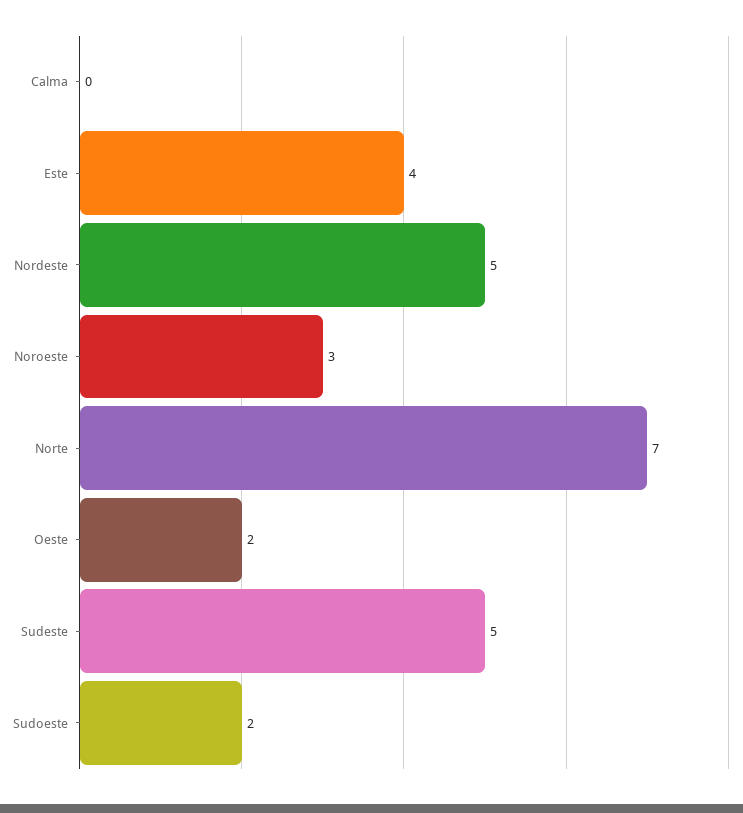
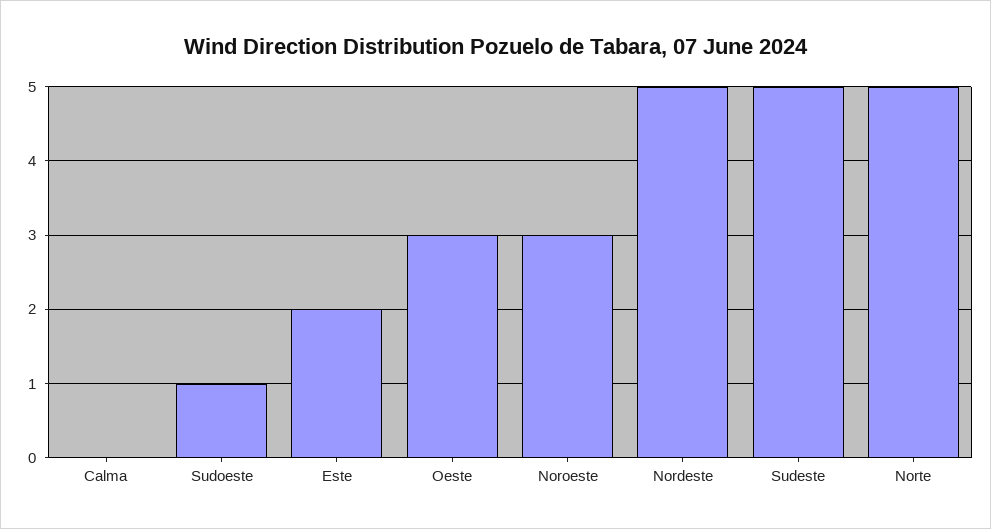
  {
    "Calma": 0,
-   "Este": 4,
+   "Este": 2,
    "Nordeste": 5,
    "Noroeste": 3,
-   "Norte": 7,
+   "Norte": 5,
-   "Oeste": 2,
+   "Oeste": 3,
    "Sudeste": 5,
-   "Sudoeste": 2
+   "Sudoeste": 1
  }

